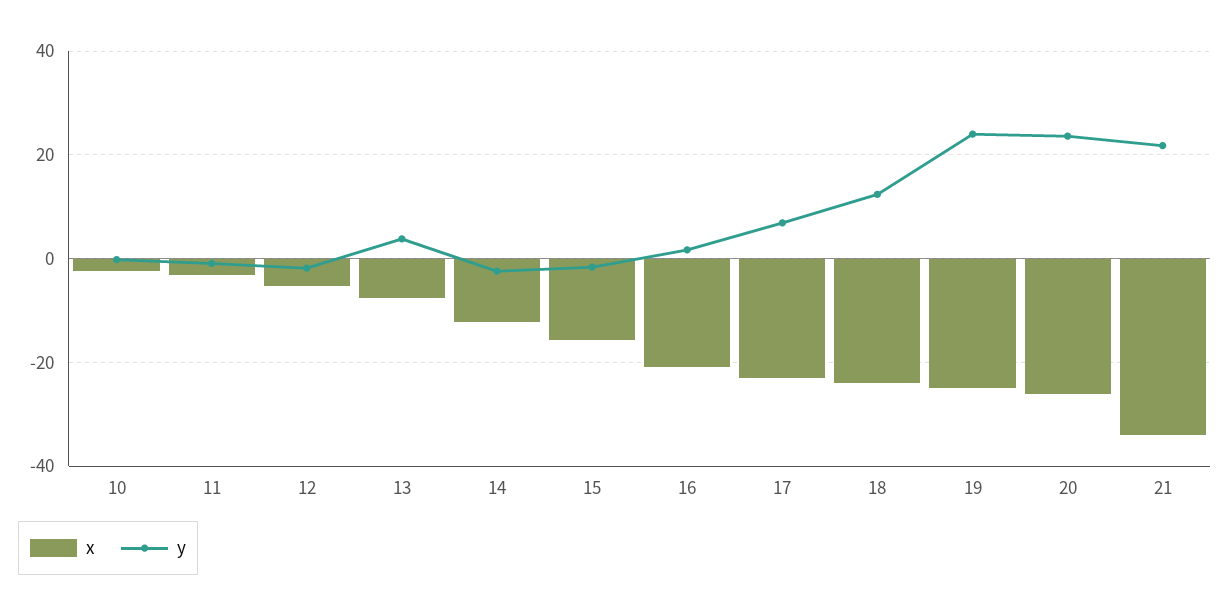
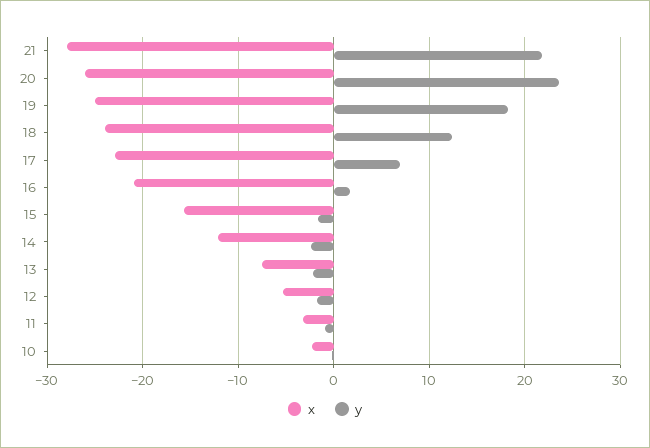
  {
    "x": {
      "10": -2,
      "11": -3,
      "12": -5,
      "13": -8,
      "14": -12,
      "15": -16,
      "16": -21,
      "17": -23,
      "18": -24,
      "19": -25,
      "20": -26,
-     "21": -34
+     "21": -28
    },
    "y": {
      "10": 0,
      "11": -1,
      "12": -2,
-     "13": 4,
+     "13": -2,
      "14": -2,
      "15": -2,
      "16": 2,
      "17": 7,
      "18": 12,
-     "19": 24,
+     "19": 18,
      "20": 24,
      "21": 22
    }
  }

